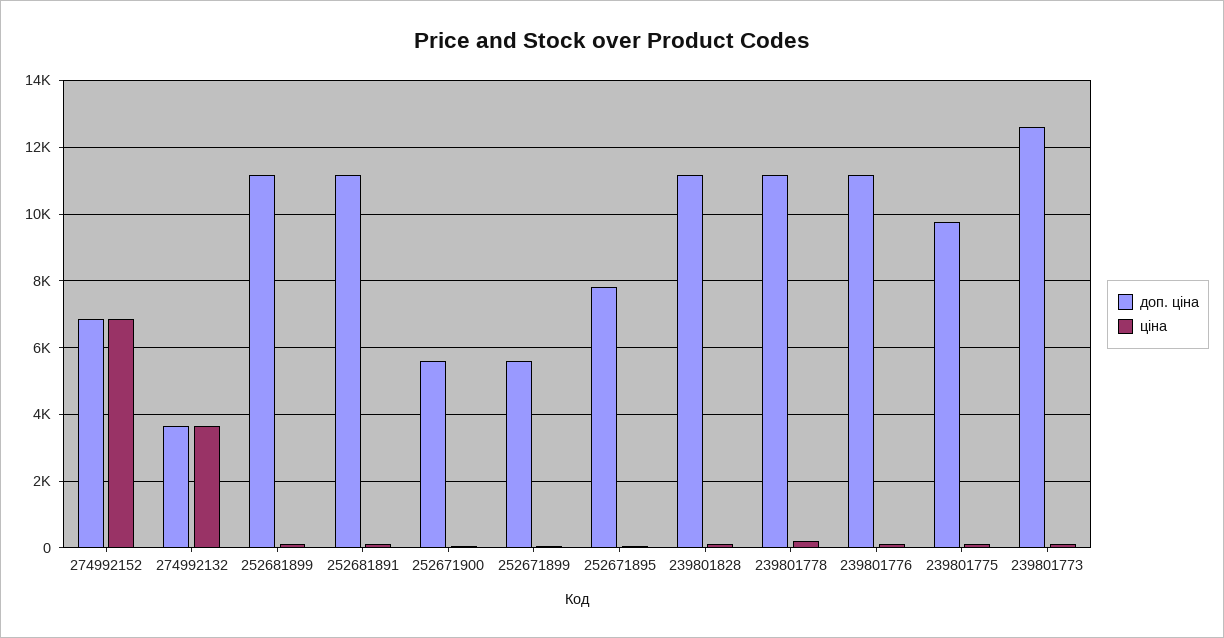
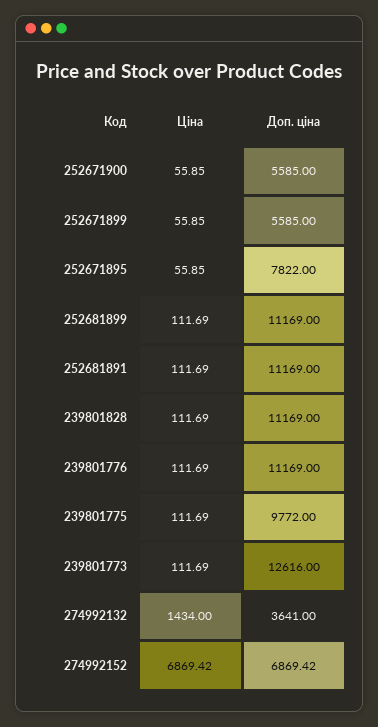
  {
    "доп. ціна": {
      "274992152": 6869.42,
      "274992132": 3641,
      "252681899": 11169,
      "252681891": 11169,
      "252671900": 5585,
      "252671899": 5585,
      "252671895": 7822,
      "239801828": 11169,
-     "239801778": 11200,
      "239801776": 11169,
      "239801775": 9772,
      "239801773": 12616
    },
    "ціна": {
      "274992152": 6869.42,
-     "274992132": 3600,
+     "274992132": 1434,
      "252681899": 111.69,
      "252681891": 111.69,
      "252671900": 55.85,
      "252671899": 55.85,
      "252671895": 55.85,
      "239801828": 111.69,
-     "239801778": 200,
      "239801776": 111.69,
      "239801775": 111.69,
      "239801773": 111.69
    }
  }

